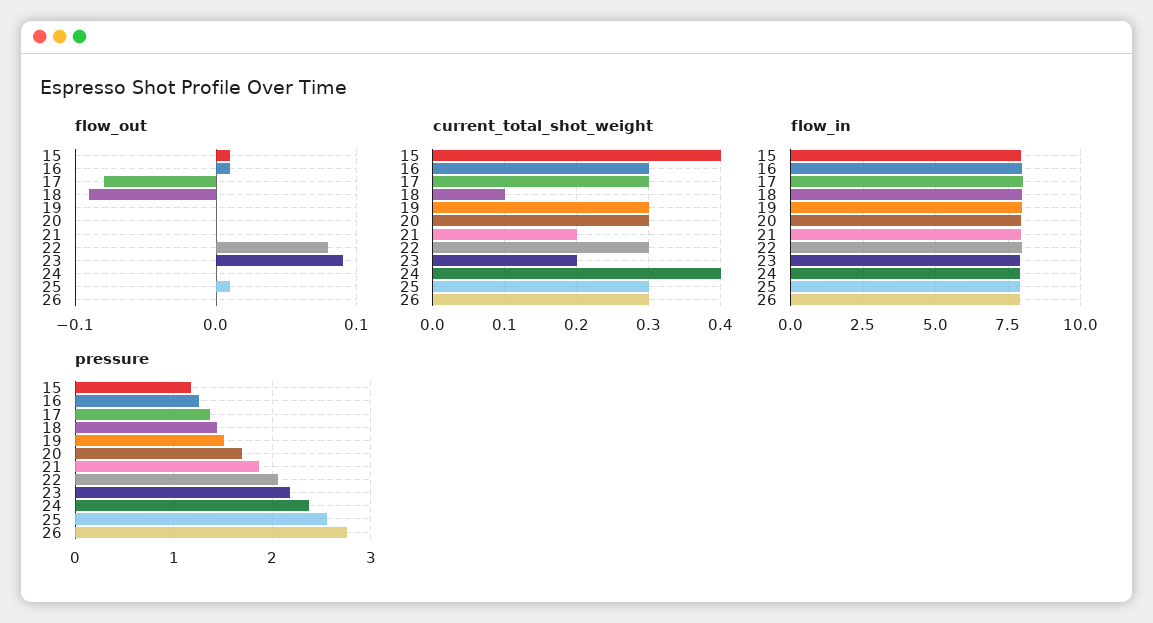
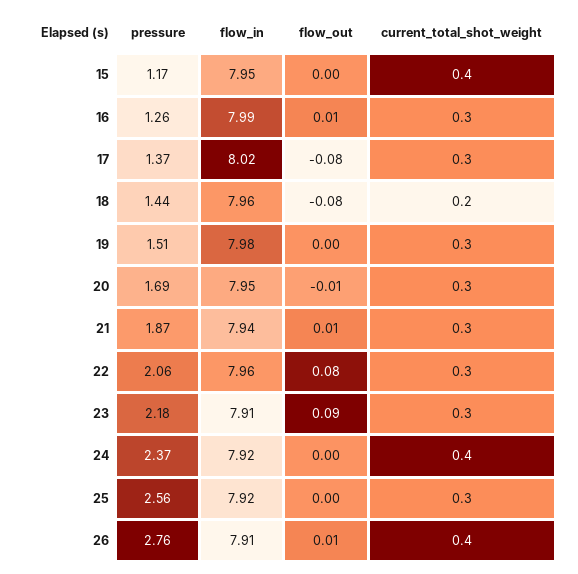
  {
    "flow_out": {
-     "15": 0.01,
+     "15": 0,
      "16": 0.01,
      "17": -0.08,
-     "18": -0.09,
+     "18": -0.08,
      "19": 0,
-     "20": 0,
+     "20": -0.01,
-     "21": 0,
+     "21": 0.01,
      "22": 0.08,
      "23": 0.09,
      "24": 0,
-     "25": 0.01,
+     "25": 0,
-     "26": 0
+     "26": 0.01
    },
    "current_total_shot_weight": {
      "15": 0.4,
      "16": 0.3,
      "17": 0.3,
-     "18": 0.1,
+     "18": 0.2,
      "19": 0.3,
      "20": 0.3,
-     "21": 0.2,
+     "21": 0.3,
      "22": 0.3,
-     "23": 0.2,
+     "23": 0.3,
      "24": 0.4,
      "25": 0.3,
-     "26": 0.3
+     "26": 0.4
    },
    "flow_in": {
      "15": 7.95,
      "16": 7.99,
      "17": 8.02,
      "18": 7.96,
      "19": 7.98,
      "20": 7.95,
      "21": 7.94,
      "22": 7.96,
      "23": 7.91,
      "24": 7.92,
      "25": 7.92,
      "26": 7.91
    },
    "pressure": {
      "15": 1.17,
      "16": 1.26,
      "17": 1.37,
      "18": 1.44,
      "19": 1.51,
      "20": 1.69,
      "21": 1.87,
      "22": 2.06,
      "23": 2.18,
      "24": 2.37,
      "25": 2.56,
      "26": 2.76
    }
  }

